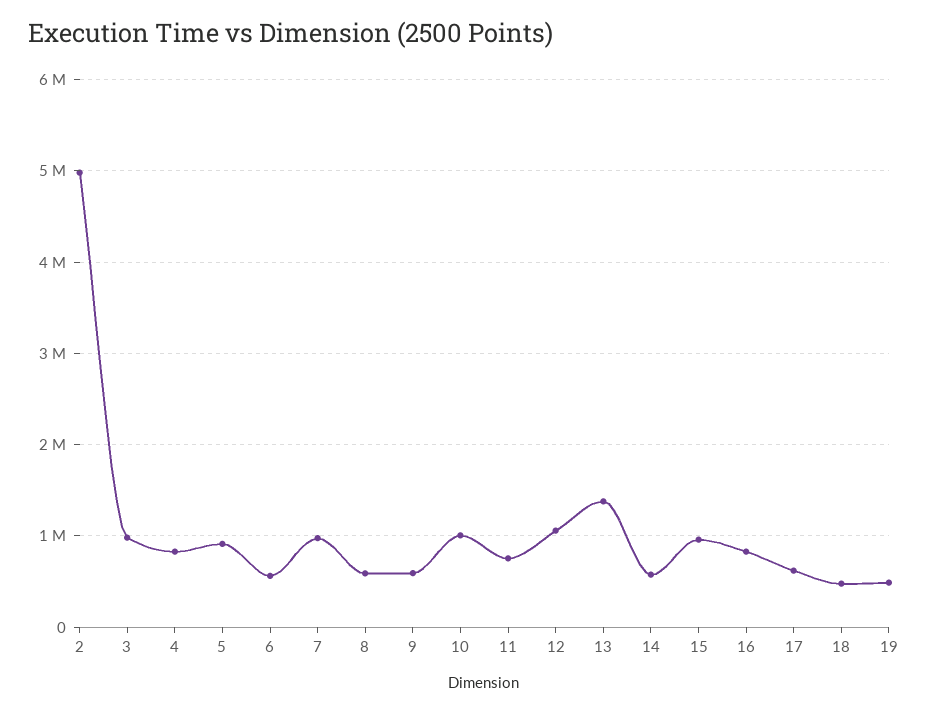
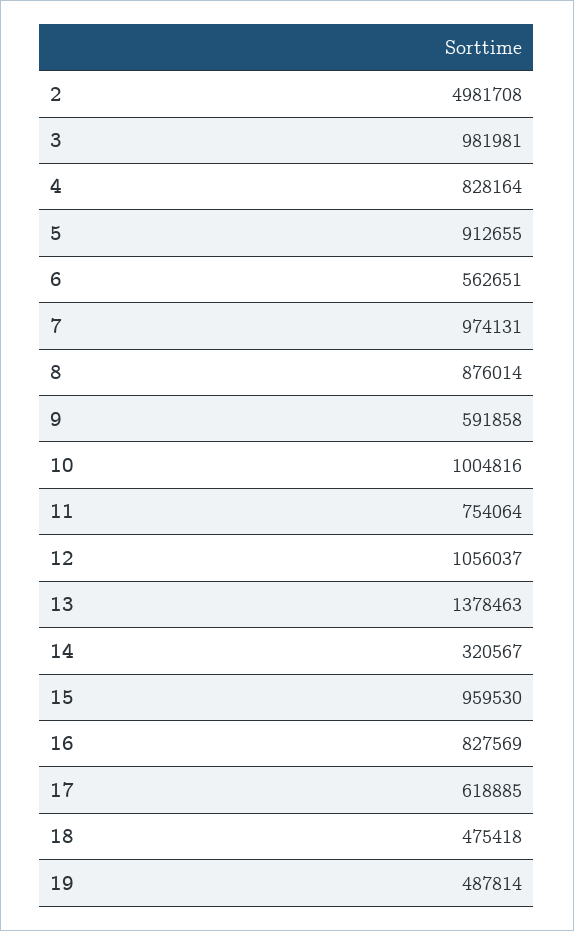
  {
    "2": 4981708,
    "3": 981981,
    "4": 828164,
    "5": 912655,
    "6": 562651,
    "7": 974131,
-   "8": 600000,
+   "8": 876014,
    "9": 591858,
    "10": 1004816,
    "11": 754064,
    "12": 1056037,
    "13": 1378463,
-   "14": 600000,
+   "14": 320567,
    "15": 959530,
    "16": 827569,
    "17": 618885,
    "18": 475418,
    "19": 487814
  }

